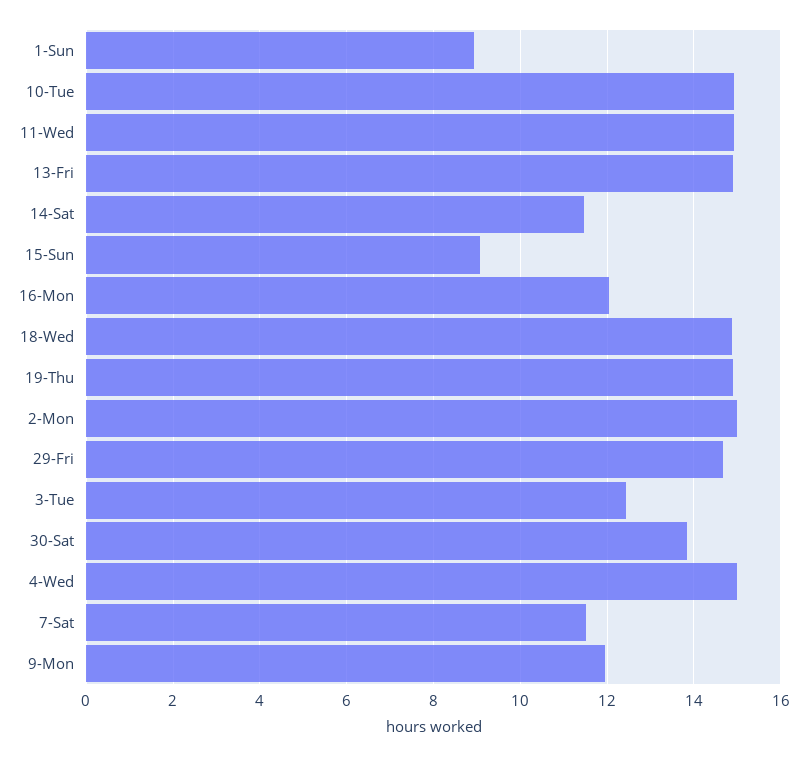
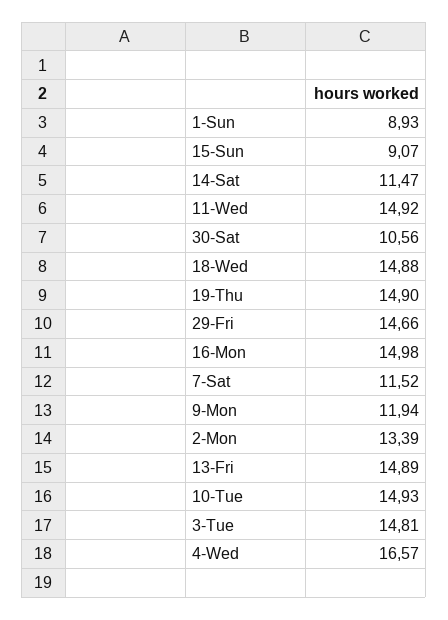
  {
    "1-Sun": 8.93,
    "10-Tue": 14.93,
    "11-Wed": 14.92,
    "13-Fri": 14.89,
    "14-Sat": 11.47,
    "15-Sun": 9.07,
-   "16-Mon": 12,
+   "16-Mon": 14.98,
    "18-Wed": 14.88,
    "19-Thu": 14.9,
-   "2-Mon": 15,
+   "2-Mon": 13.39,
    "29-Fri": 14.66,
-   "3-Tue": 12.4,
+   "3-Tue": 14.81,
-   "30-Sat": 13.8,
+   "30-Sat": 10.56,
-   "4-Wed": 15,
+   "4-Wed": 16.57,
    "7-Sat": 11.52,
    "9-Mon": 11.94
  }

